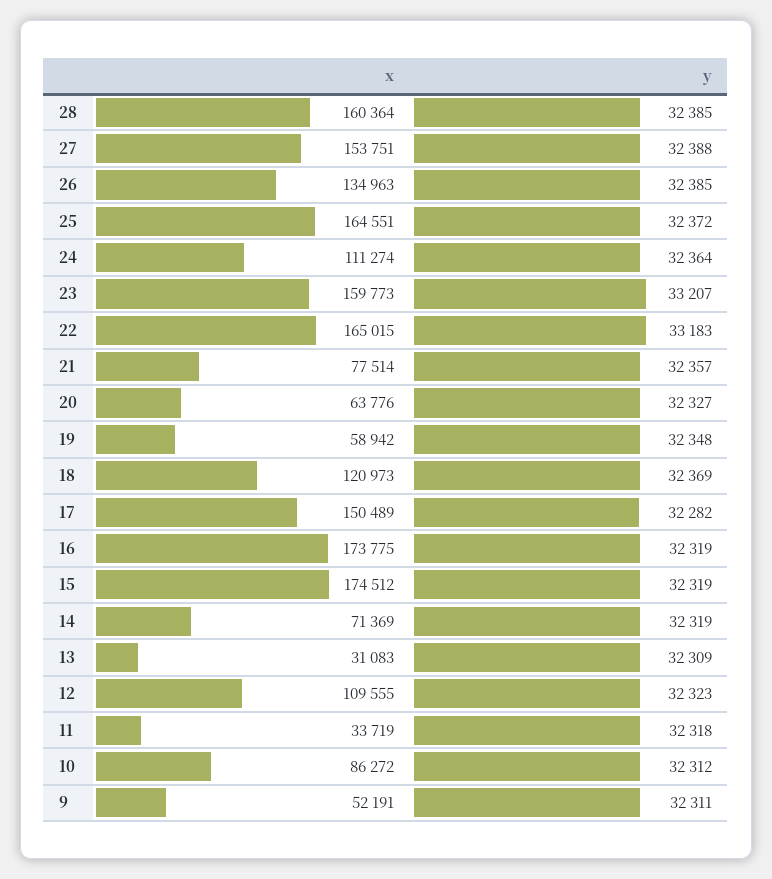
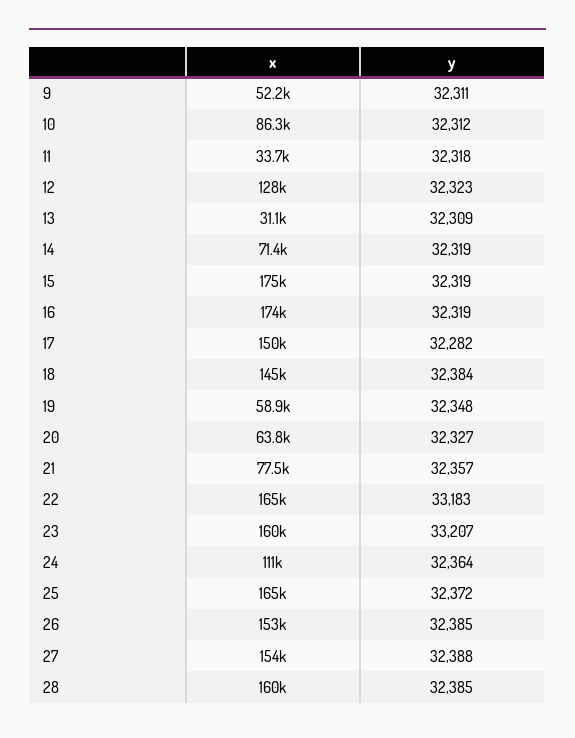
  {
    "x": {
      "28": 160364,
      "27": 153751,
-     "26": 134963,
+     "26": 153000,
      "25": 164551,
      "24": 111274,
      "23": 159773,
      "22": 165015,
      "21": 77514,
      "20": 63776,
      "19": 58942,
-     "18": 120973,
+     "18": 145000,
      "17": 150489,
      "16": 173775,
      "15": 174512,
      "14": 71369,
      "13": 31083,
-     "12": 109555,
+     "12": 128000,
      "11": 33719,
      "10": 86272,
      "9": 52191
    },
    "y": {
      "28": 32385,
      "27": 32388,
      "26": 32385,
      "25": 32372,
      "24": 32364,
      "23": 33207,
      "22": 33183,
      "21": 32357,
      "20": 32327,
      "19": 32348,
-     "18": 32369,
+     "18": 32384,
      "17": 32282,
      "16": 32319,
      "15": 32319,
      "14": 32319,
      "13": 32309,
      "12": 32323,
      "11": 32318,
      "10": 32312,
      "9": 32311
    }
  }

